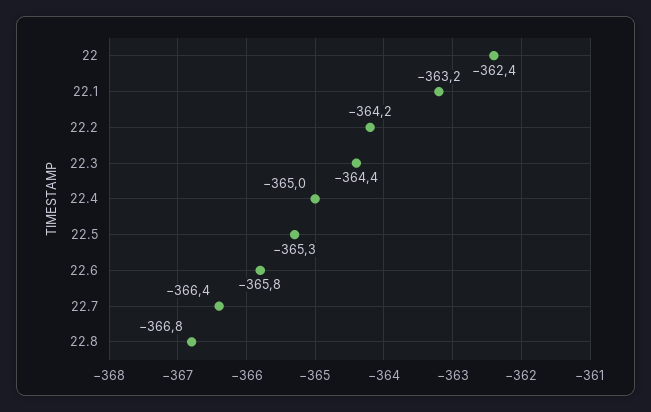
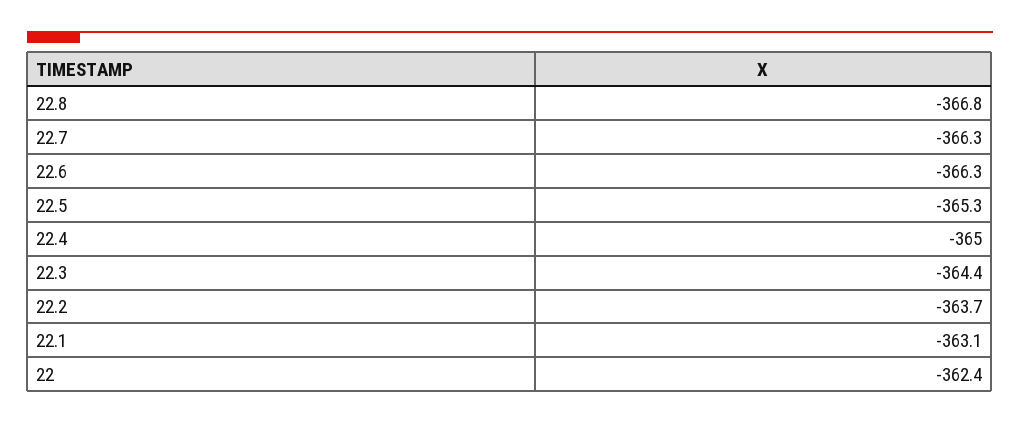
  {
    "22": -362.4,
-   "22.1": -363.2,
+   "22.1": -363.1,
-   "22.2": -364.2,
+   "22.2": -363.7,
    "22.3": -364.4,
    "22.4": -365,
    "22.5": -365.3,
-   "22.6": -365.8,
+   "22.6": -366.3,
-   "22.7": -366.4,
+   "22.7": -366.3,
    "22.8": -366.8
  }

